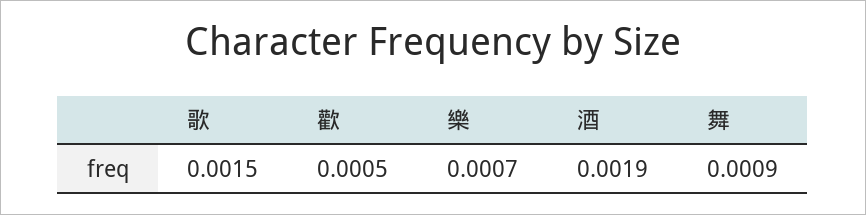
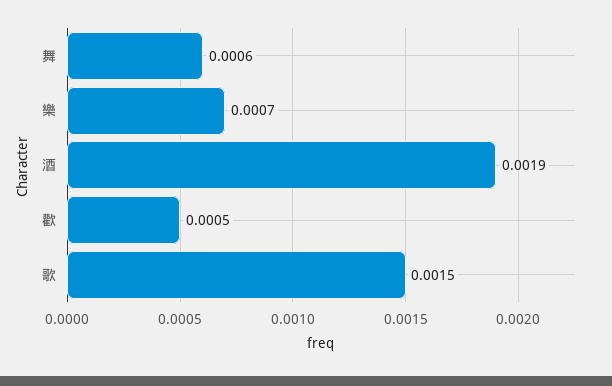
  {
    "歌": 0.0015,
    "歡": 0.0005,
    "樂": 0.0007,
    "酒": 0.0019,
-   "舞": 0.0009
+   "舞": 0.0006
  }

